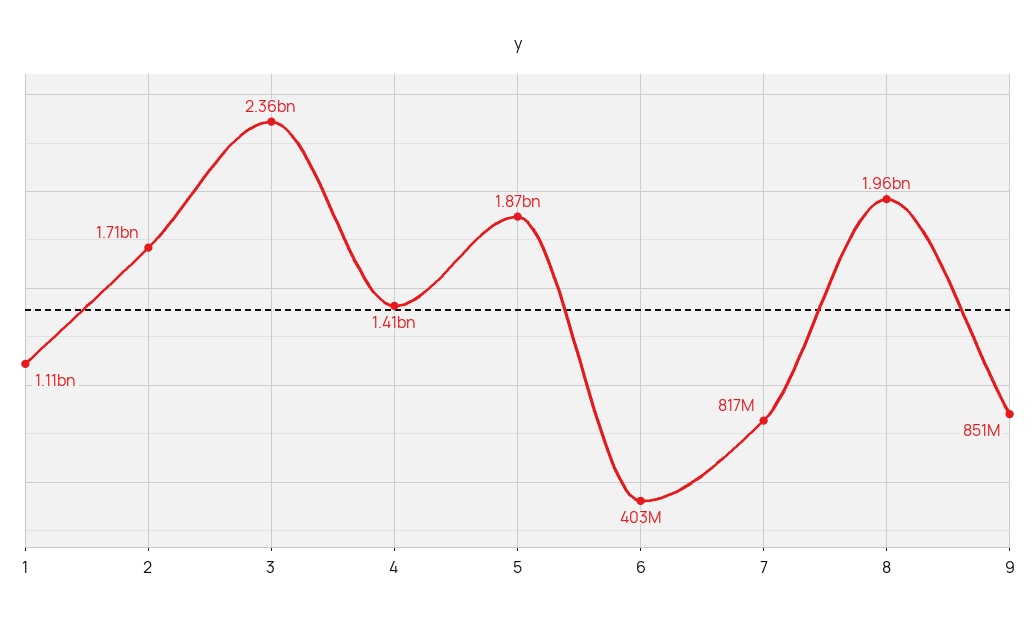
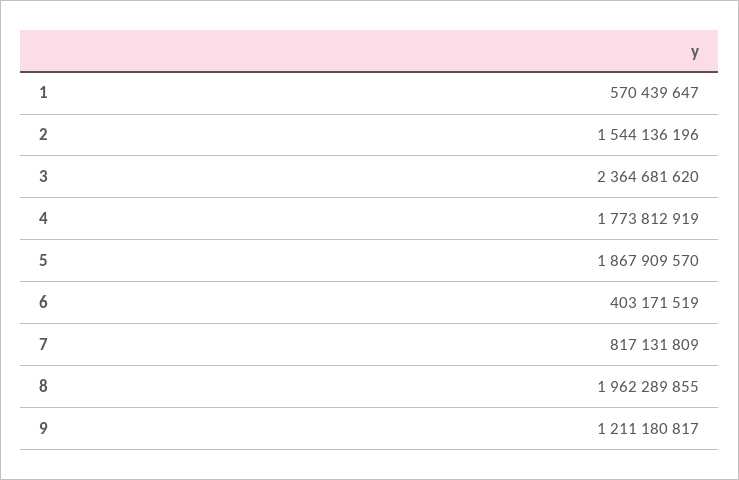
  {
-   "1": 1110000000,
+   "1": 570439647,
-   "2": 1710000000,
+   "2": 1544136196,
    "3": 2364681620,
-   "4": 1410000000,
+   "4": 1773812919,
    "5": 1867909570,
    "6": 403171519,
    "7": 817131809,
    "8": 1962289855,
-   "9": 851000000
+   "9": 1211180817
  }

